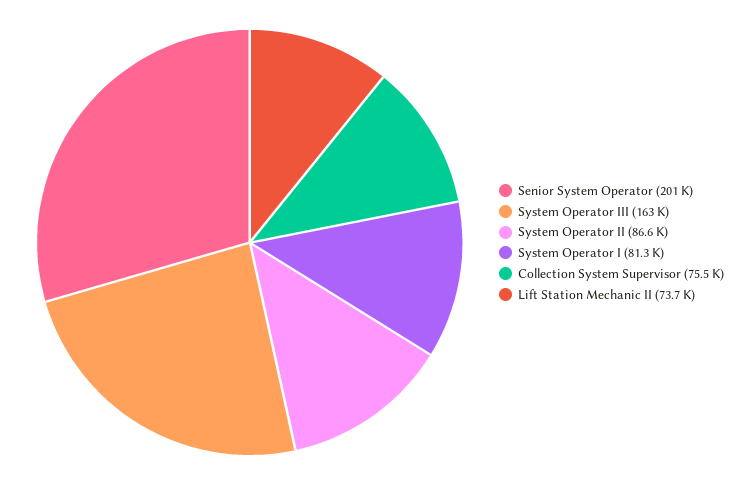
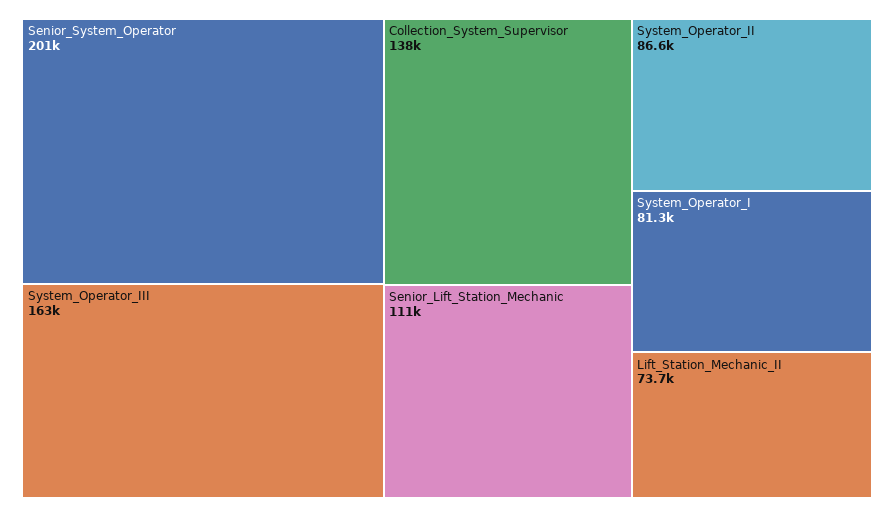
  {
    "Senior System Operator": 201000,
    "System Operator III": 163000,
    "System Operator II": 86600,
    "System Operator I": 81300,
-   "Collection System Supervisor": 75500,
+   "Collection System Supervisor": 138000,
-   "Lift Station Mechanic II": 73700
+   "Lift Station Mechanic II": 73700,
+   "Senior_Lift_Station_Mechanic": 111000
  }

